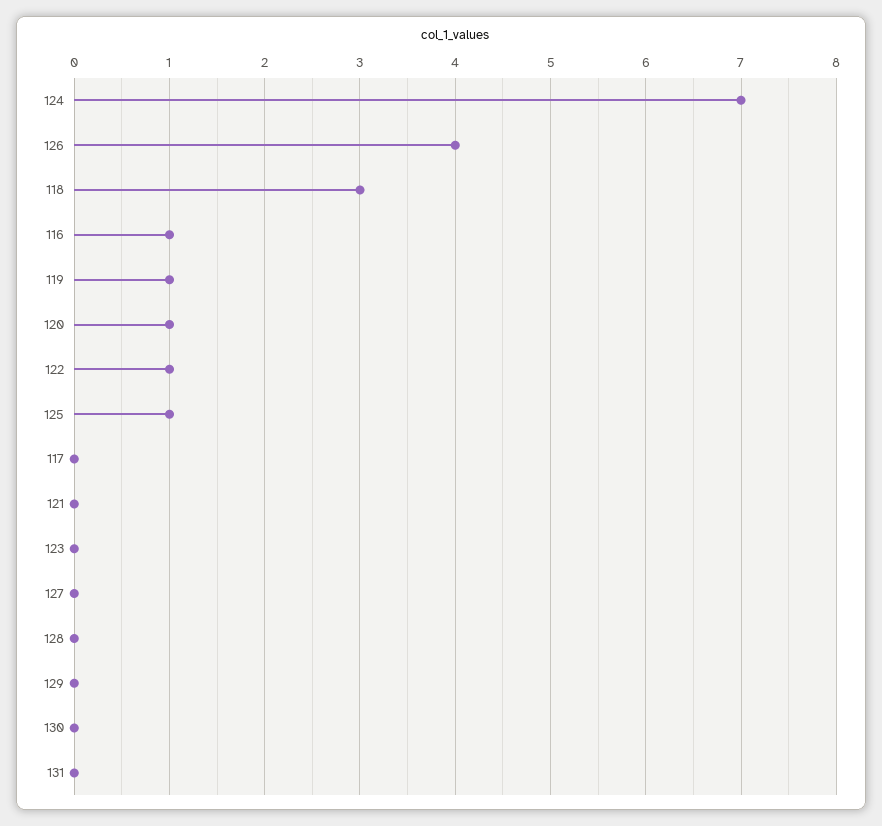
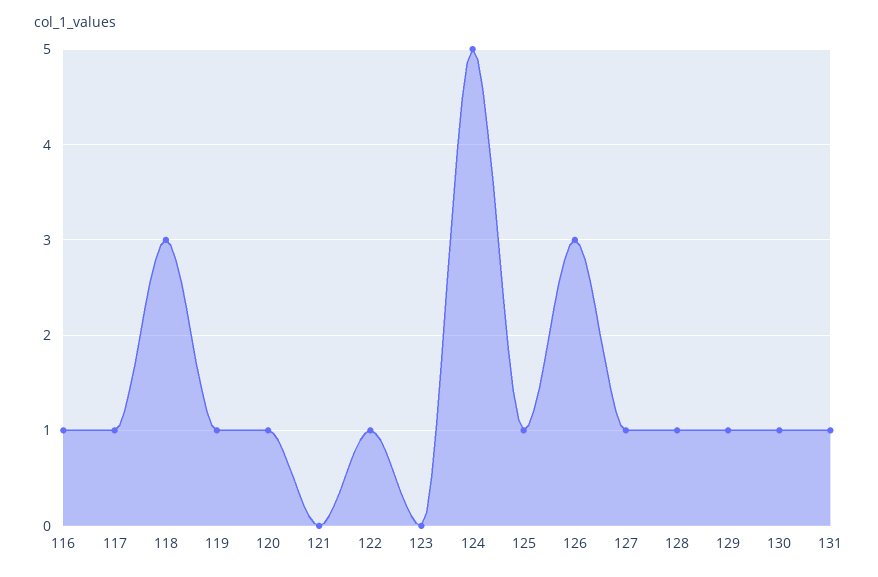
  {
-   "124": 7,
+   "124": 5,
-   "126": 4,
+   "126": 3,
    "118": 3,
    "116": 1,
    "119": 1,
    "120": 1,
    "122": 1,
    "125": 1,
-   "117": 0,
+   "117": 1,
    "121": 0,
    "123": 0,
-   "127": 0,
+   "127": 1,
-   "128": 0,
+   "128": 1,
-   "129": 0,
+   "129": 1,
-   "130": 0,
+   "130": 1,
-   "131": 0
+   "131": 1
  }

